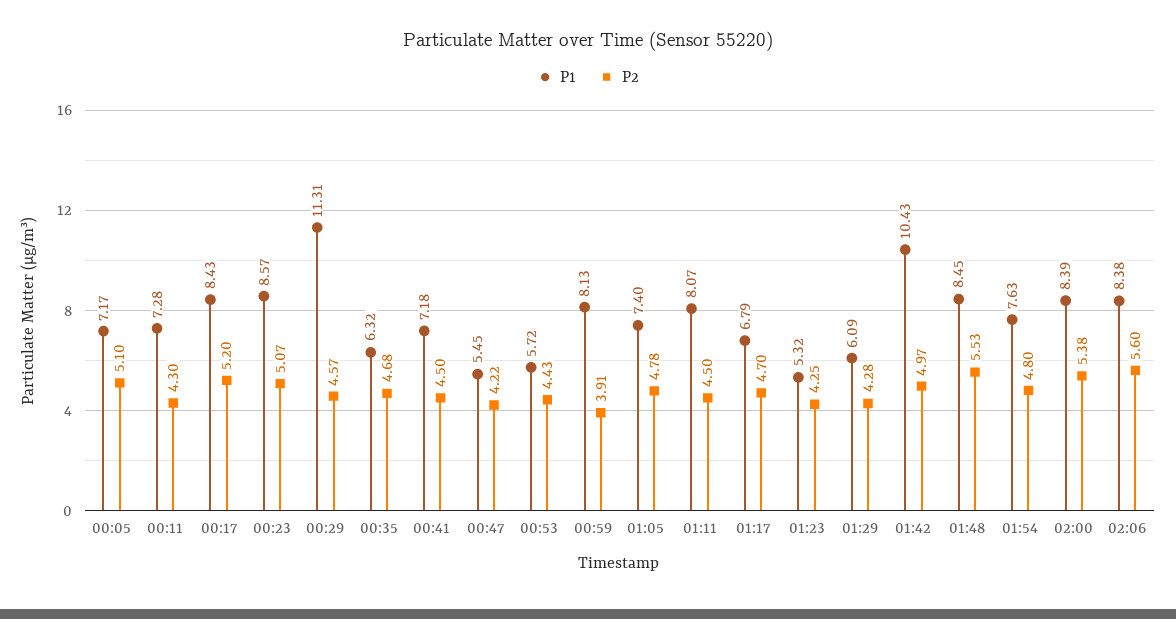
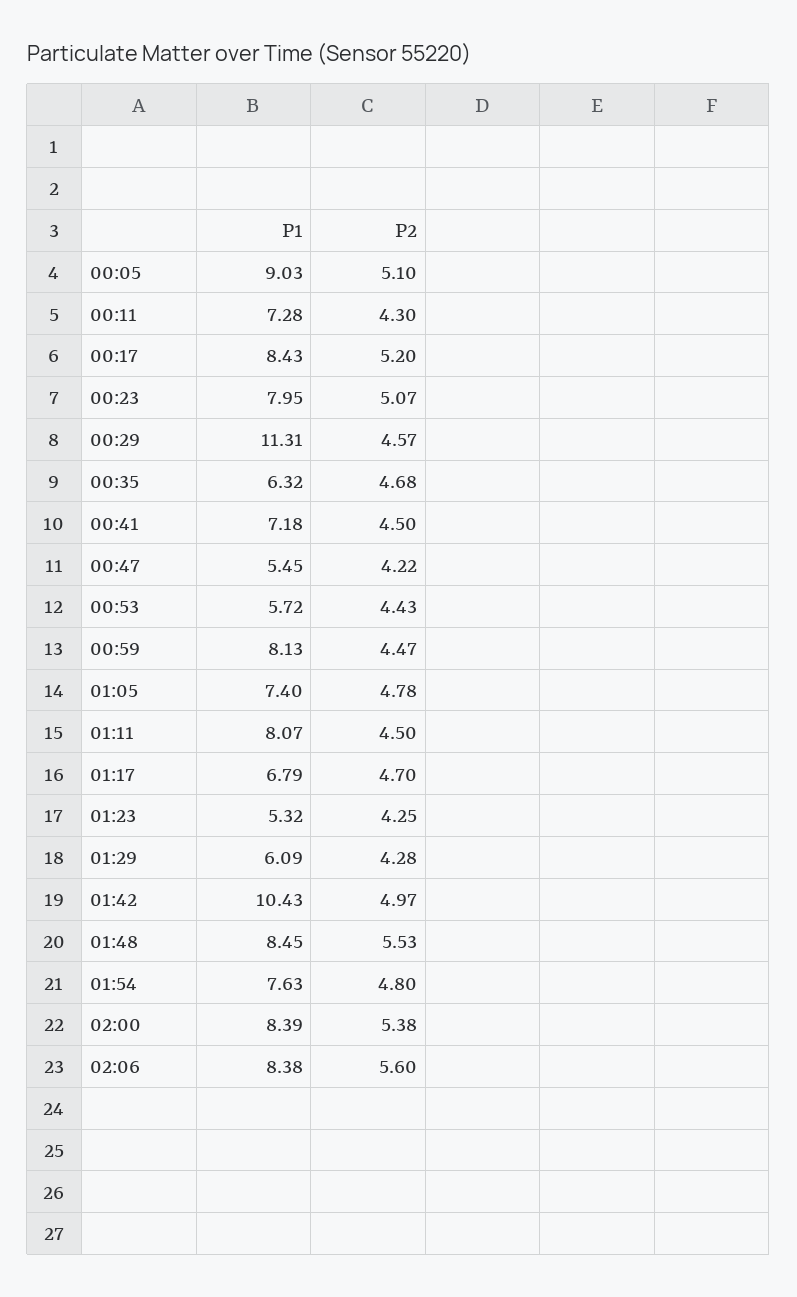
  {
    "P1": {
-     "00:05": 7.17,
+     "00:05": 9.03,
      "00:11": 7.28,
      "00:17": 8.43,
-     "00:23": 8.57,
+     "00:23": 7.95,
      "00:29": 11.31,
      "00:35": 6.32,
      "00:41": 7.18,
      "00:47": 5.45,
      "00:53": 5.72,
      "00:59": 8.13,
      "01:05": 7.4,
      "01:11": 8.07,
      "01:17": 6.79,
      "01:23": 5.32,
      "01:29": 6.09,
      "01:42": 10.43,
      "01:48": 8.45,
      "01:54": 7.63,
      "02:00": 8.39,
      "02:06": 8.38
    },
    "P2": {
      "00:05": 5.1,
      "00:11": 4.3,
      "00:17": 5.2,
      "00:23": 5.07,
      "00:29": 4.57,
      "00:35": 4.68,
      "00:41": 4.5,
      "00:47": 4.22,
      "00:53": 4.43,
-     "00:59": 3.91,
+     "00:59": 4.47,
      "01:05": 4.78,
      "01:11": 4.5,
      "01:17": 4.7,
      "01:23": 4.25,
      "01:29": 4.28,
      "01:42": 4.97,
      "01:48": 5.53,
      "01:54": 4.8,
      "02:00": 5.38,
      "02:06": 5.6
    }
  }

